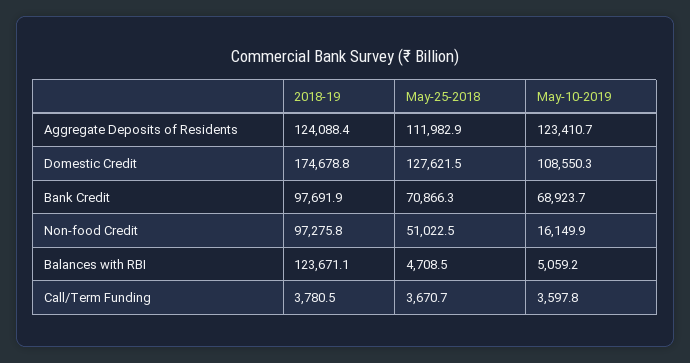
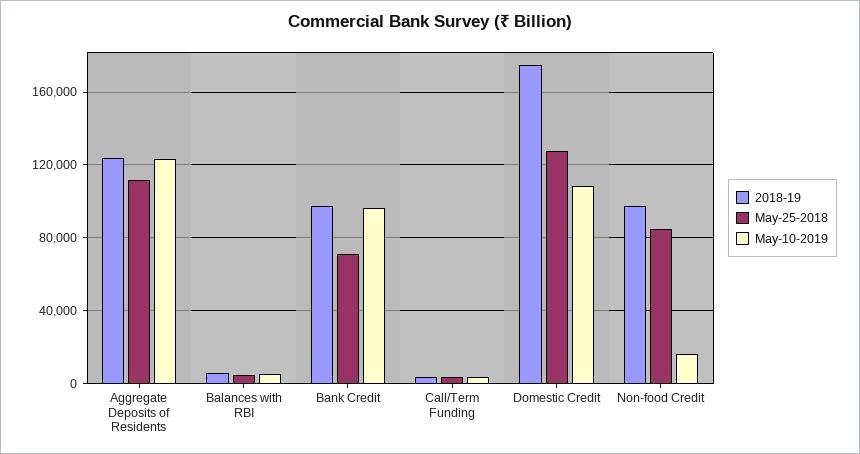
  {
    "2018-19": {
      "Aggregate Deposits of Residents": 124088.4,
      "Domestic Credit": 174678.8,
      "Bank Credit": 97691.9,
      "Non-food Credit": 97275.8,
-     "Balances with RBI": 123671.1,
+     "Balances with RBI": 5000,
      "Call/Term Funding": 3780.5
    },
    "May-25-2018": {
      "Aggregate Deposits of Residents": 111982.9,
      "Domestic Credit": 127621.5,
      "Bank Credit": 70866.3,
-     "Non-food Credit": 51022.5,
+     "Non-food Credit": 85000,
      "Balances with RBI": 4708.5,
      "Call/Term Funding": 3670.7
    },
    "May-10-2019": {
      "Aggregate Deposits of Residents": 123410.7,
      "Domestic Credit": 108550.3,
-     "Bank Credit": 68923.7,
+     "Bank Credit": 95000,
      "Non-food Credit": 16149.9,
      "Balances with RBI": 5059.2,
      "Call/Term Funding": 3597.8
    }
  }

